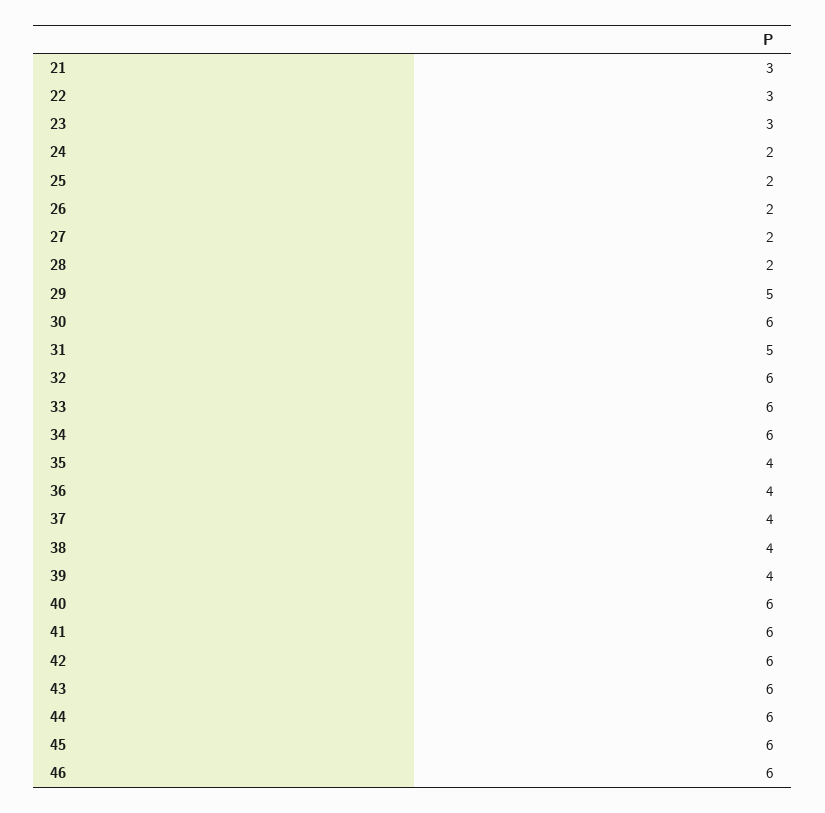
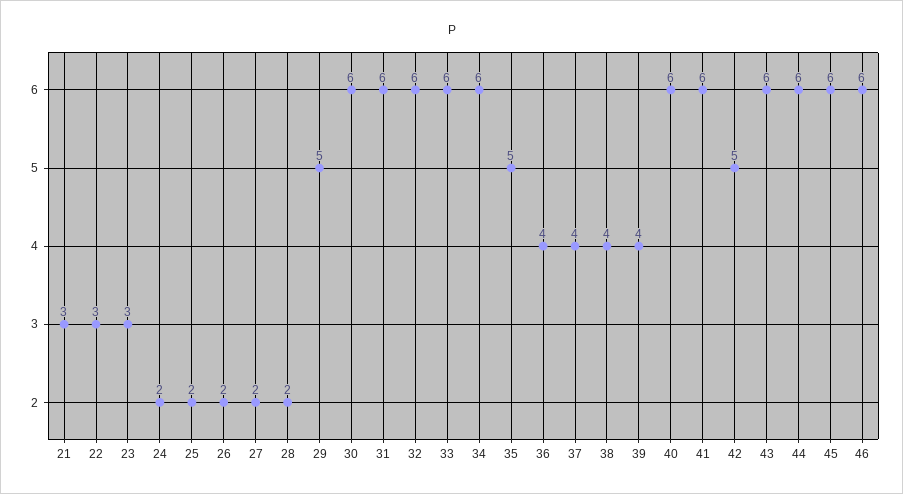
  {
    "21": 3,
    "22": 3,
    "23": 3,
    "24": 2,
    "25": 2,
    "26": 2,
    "27": 2,
    "28": 2,
    "29": 5,
    "30": 6,
-   "31": 5,
+   "31": 6,
    "32": 6,
    "33": 6,
    "34": 6,
-   "35": 4,
+   "35": 5,
    "36": 4,
    "37": 4,
    "38": 4,
    "39": 4,
    "40": 6,
    "41": 6,
-   "42": 6,
+   "42": 5,
    "43": 6,
    "44": 6,
    "45": 6,
    "46": 6
  }

